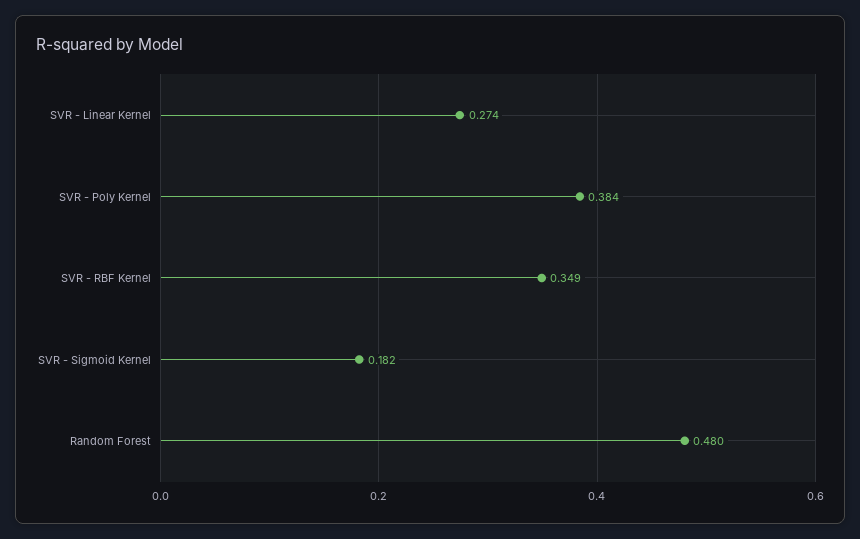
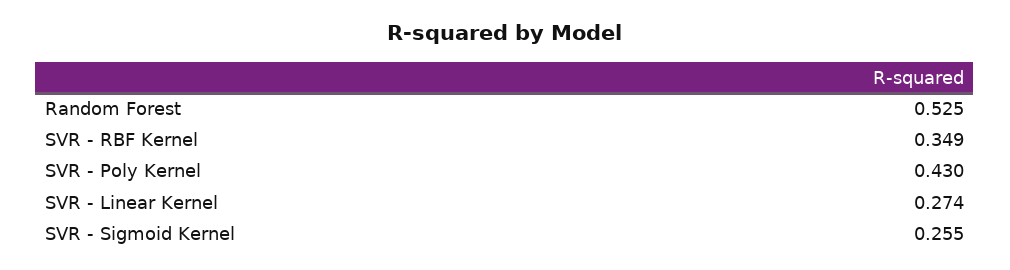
  {
    "SVR - Linear Kernel": 0.274,
-   "SVR - Poly Kernel": 0.384,
+   "SVR - Poly Kernel": 0.43,
    "SVR - RBF Kernel": 0.349,
-   "SVR - Sigmoid Kernel": 0.182,
+   "SVR - Sigmoid Kernel": 0.255,
-   "Random Forest": 0.48
+   "Random Forest": 0.525
  }

